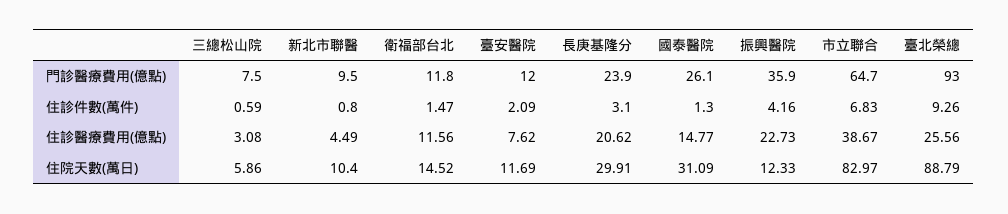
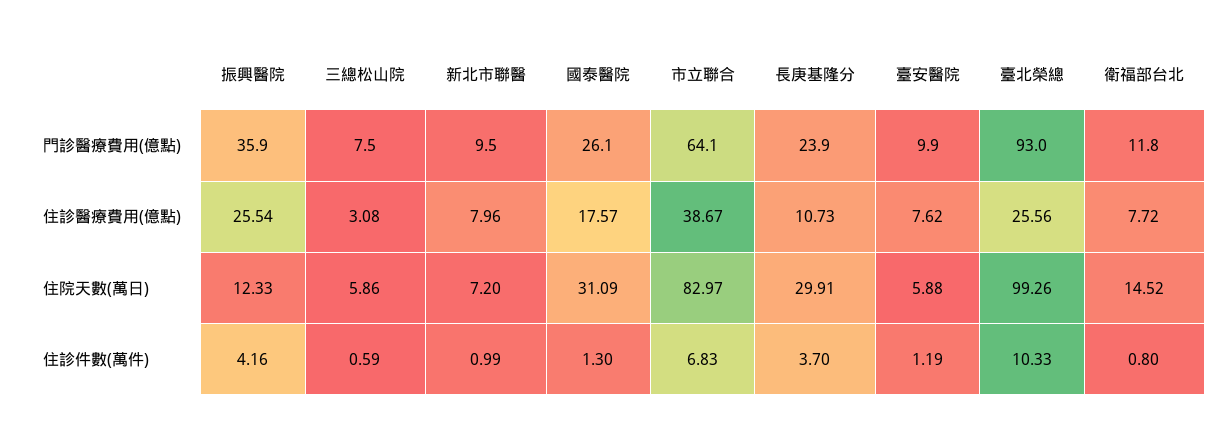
  {
    "三總松山院": {
      "門診醫療費用(億點)": 7.5,
      "住診件數(萬件)": 0.59,
      "住診醫療費用(億點)": 3.08,
      "住院天數(萬日)": 5.86
    },
    "新北市聯醫": {
      "門診醫療費用(億點)": 9.5,
-     "住診件數(萬件)": 0.8,
+     "住診件數(萬件)": 0.99,
-     "住診醫療費用(億點)": 4.49,
+     "住診醫療費用(億點)": 7.96,
-     "住院天數(萬日)": 10.4
+     "住院天數(萬日)": 7.2
    },
    "衛福部台北": {
      "門診醫療費用(億點)": 11.8,
-     "住診件數(萬件)": 1.47,
+     "住診件數(萬件)": 0.8,
-     "住診醫療費用(億點)": 11.56,
+     "住診醫療費用(億點)": 7.72,
      "住院天數(萬日)": 14.52
    },
    "臺安醫院": {
-     "門診醫療費用(億點)": 12,
+     "門診醫療費用(億點)": 9.9,
-     "住診件數(萬件)": 2.09,
+     "住診件數(萬件)": 1.19,
      "住診醫療費用(億點)": 7.62,
-     "住院天數(萬日)": 11.69
+     "住院天數(萬日)": 5.88
    },
    "長庚基隆分": {
      "門診醫療費用(億點)": 23.9,
-     "住診件數(萬件)": 3.1,
+     "住診件數(萬件)": 3.7,
-     "住診醫療費用(億點)": 20.62,
+     "住診醫療費用(億點)": 10.73,
      "住院天數(萬日)": 29.91
    },
    "國泰醫院": {
      "門診醫療費用(億點)": 26.1,
      "住診件數(萬件)": 1.3,
-     "住診醫療費用(億點)": 14.77,
+     "住診醫療費用(億點)": 17.57,
      "住院天數(萬日)": 31.09
    },
    "振興醫院": {
      "門診醫療費用(億點)": 35.9,
      "住診件數(萬件)": 4.16,
-     "住診醫療費用(億點)": 22.73,
+     "住診醫療費用(億點)": 25.54,
      "住院天數(萬日)": 12.33
    },
    "市立聯合": {
-     "門診醫療費用(億點)": 64.7,
+     "門診醫療費用(億點)": 64.1,
      "住診件數(萬件)": 6.83,
      "住診醫療費用(億點)": 38.67,
      "住院天數(萬日)": 82.97
    },
    "臺北榮總": {
      "門診醫療費用(億點)": 93,
-     "住診件數(萬件)": 9.26,
+     "住診件數(萬件)": 10.33,
      "住診醫療費用(億點)": 25.56,
-     "住院天數(萬日)": 88.79
+     "住院天數(萬日)": 99.26
    }
  }

